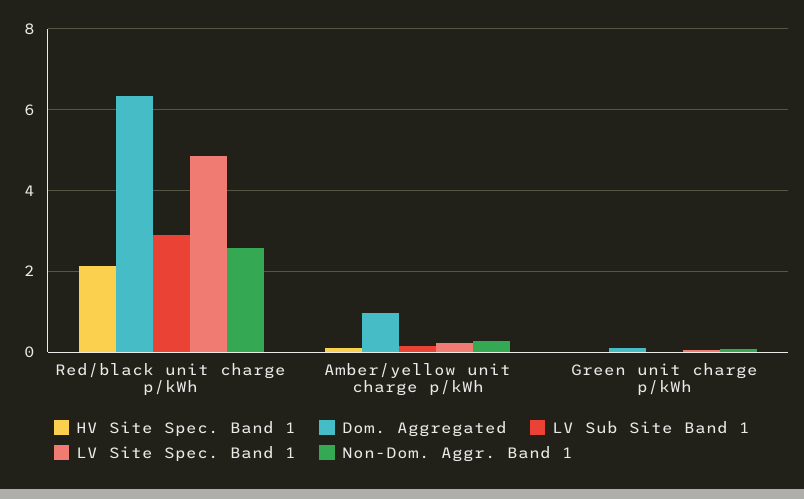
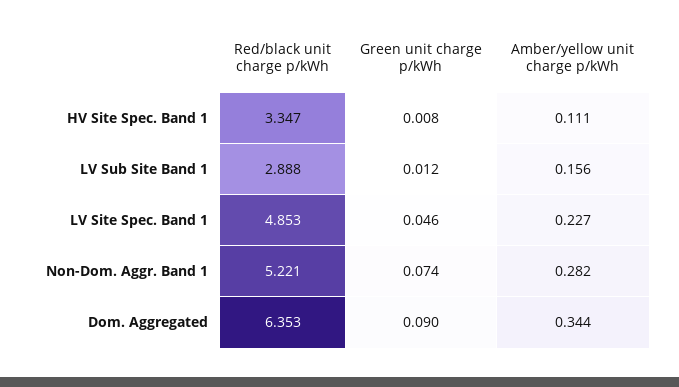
  {
    "HV Site Spec. Band 1": {
-     "Red/black unit charge p/kWh": 2.2,
+     "Red/black unit charge p/kWh": 3.347,
      "Amber/yellow unit charge p/kWh": 0.111,
      "Green unit charge p/kWh": 0.008
    },
    "Dom. Aggregated": {
      "Red/black unit charge p/kWh": 6.353,
-     "Amber/yellow unit charge p/kWh": 1,
+     "Amber/yellow unit charge p/kWh": 0.344,
      "Green unit charge p/kWh": 0.09
    },
    "LV Sub Site Band 1": {
      "Red/black unit charge p/kWh": 2.888,
      "Amber/yellow unit charge p/kWh": 0.156,
      "Green unit charge p/kWh": 0.012
    },
    "LV Site Spec. Band 1": {
      "Red/black unit charge p/kWh": 4.853,
      "Amber/yellow unit charge p/kWh": 0.227,
      "Green unit charge p/kWh": 0.046
    },
    "Non-Dom. Aggr. Band 1": {
-     "Red/black unit charge p/kWh": 2.6,
+     "Red/black unit charge p/kWh": 5.221,
      "Amber/yellow unit charge p/kWh": 0.282,
      "Green unit charge p/kWh": 0.074
    }
  }

